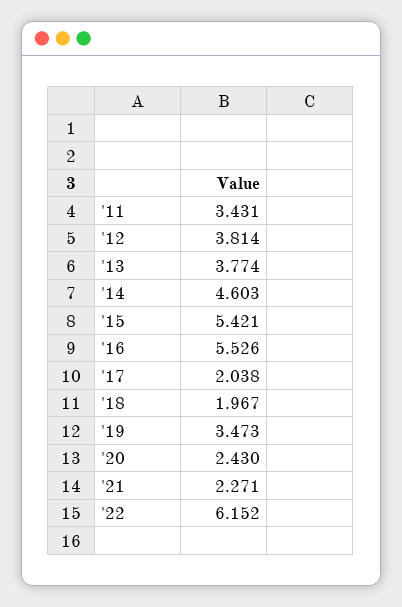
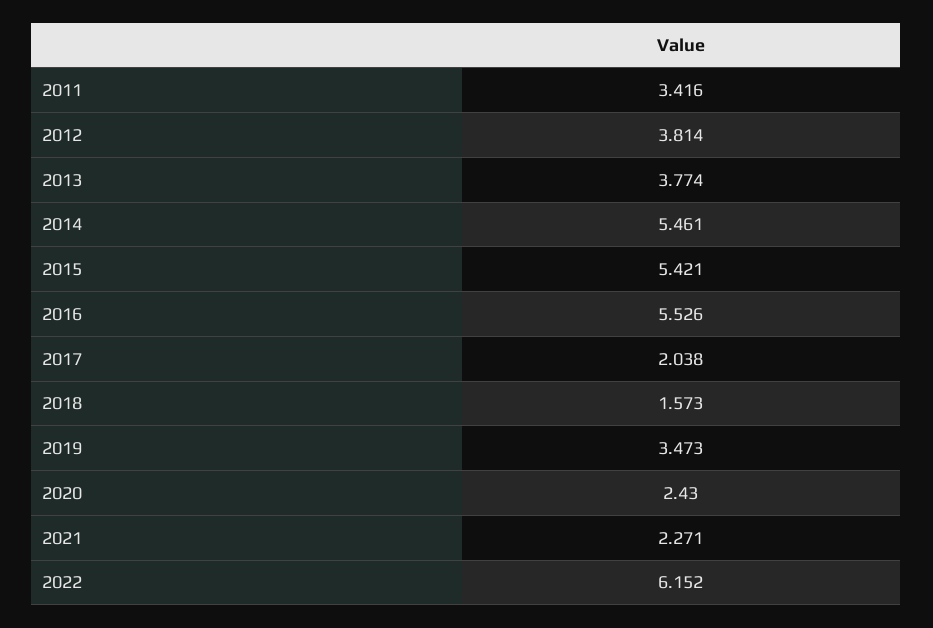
  {
-   "'11": 3.431,
+   "'11": 3.416,
    "'12": 3.814,
    "'13": 3.774,
-   "'14": 4.603,
+   "'14": 5.461,
    "'15": 5.421,
    "'16": 5.526,
    "'17": 2.038,
-   "'18": 1.967,
+   "'18": 1.573,
    "'19": 3.473,
    "'20": 2.43,
    "'21": 2.271,
    "'22": 6.152
  }

